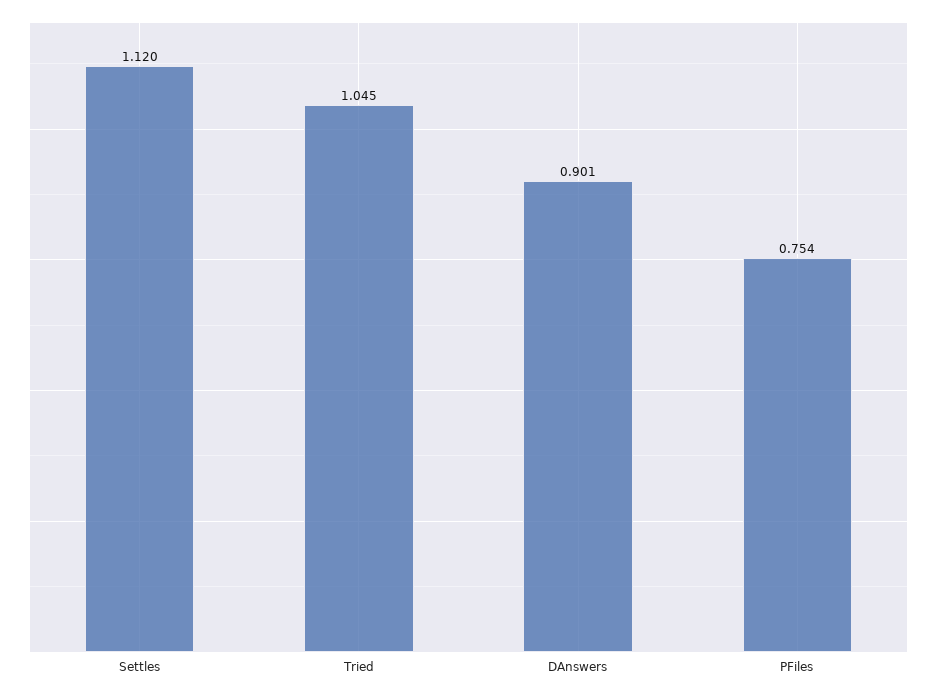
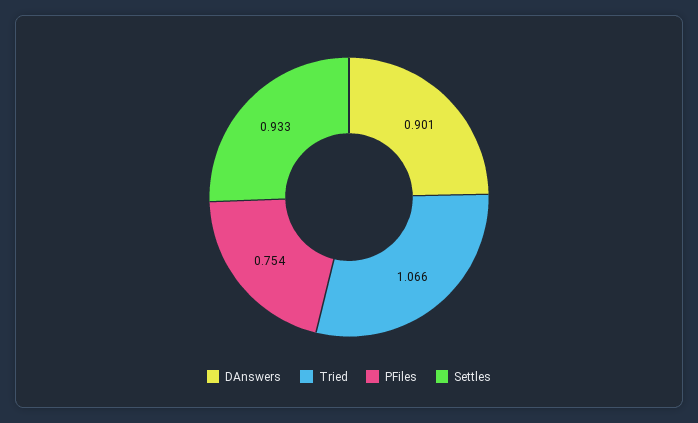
  {
-   "Settles": 1.12,
+   "Settles": 0.933,
-   "Tried": 1.045,
+   "Tried": 1.066,
    "DAnswers": 0.901,
    "PFiles": 0.754
  }

